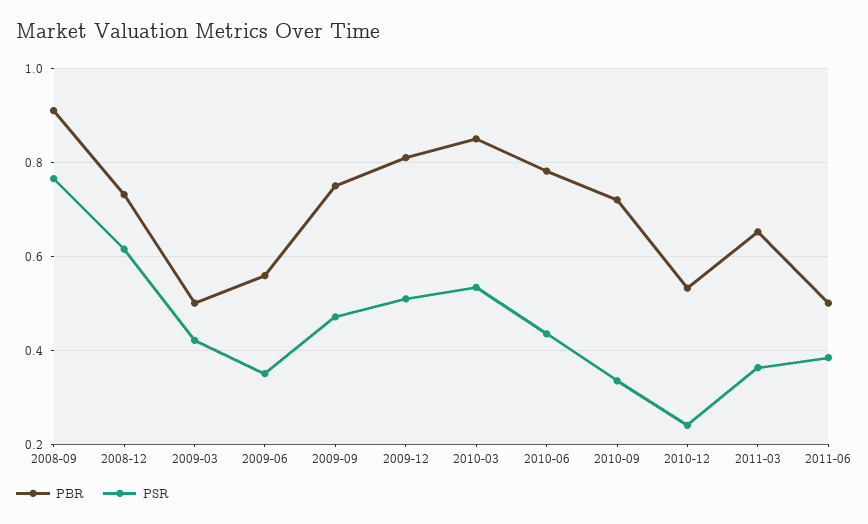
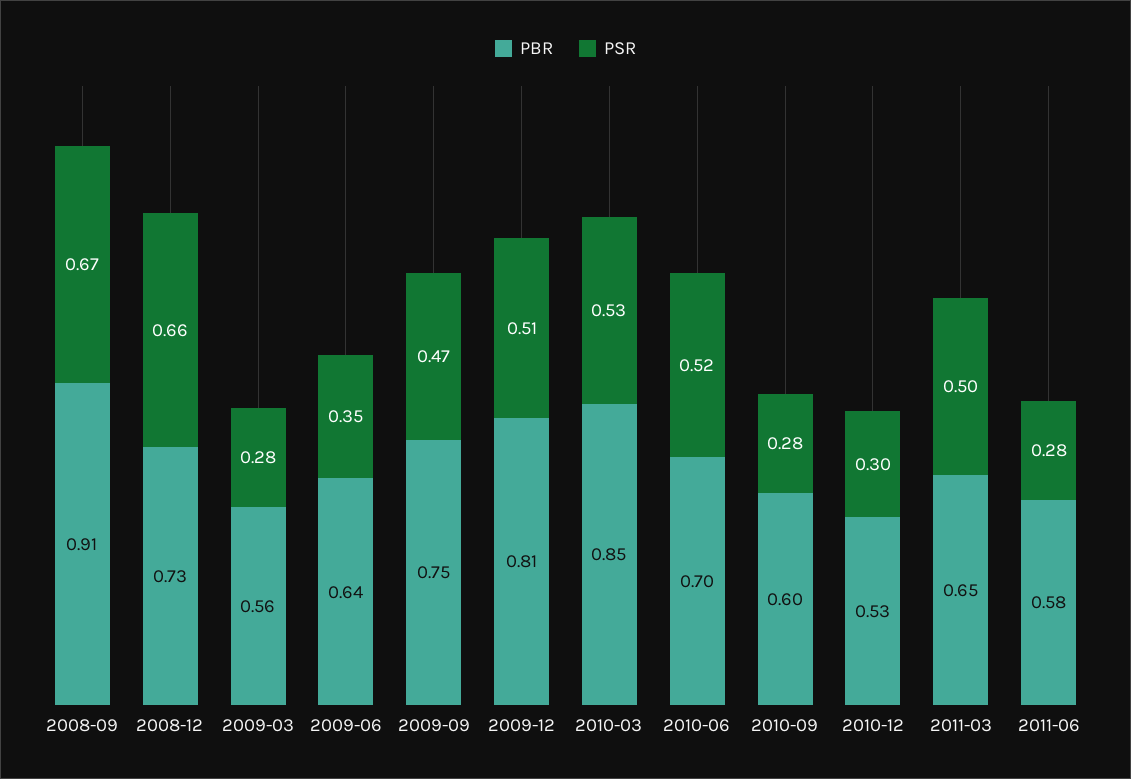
  {
    "PBR": {
      "2008-09": 0.91,
      "2008-12": 0.73,
-     "2009-03": 0.5,
+     "2009-03": 0.56,
-     "2009-06": 0.56,
+     "2009-06": 0.64,
      "2009-09": 0.75,
      "2009-12": 0.81,
      "2010-03": 0.85,
-     "2010-06": 0.78,
+     "2010-06": 0.7,
-     "2010-09": 0.72,
+     "2010-09": 0.6,
      "2010-12": 0.53,
      "2011-03": 0.65,
-     "2011-06": 0.5
+     "2011-06": 0.58
    },
    "PSR": {
-     "2008-09": 0.76,
+     "2008-09": 0.67,
-     "2008-12": 0.62,
+     "2008-12": 0.66,
-     "2009-03": 0.42,
+     "2009-03": 0.28,
      "2009-06": 0.35,
      "2009-09": 0.47,
      "2009-12": 0.51,
      "2010-03": 0.53,
-     "2010-06": 0.44,
+     "2010-06": 0.52,
-     "2010-09": 0.34,
+     "2010-09": 0.28,
-     "2010-12": 0.24,
+     "2010-12": 0.3,
-     "2011-03": 0.36,
+     "2011-03": 0.5,
-     "2011-06": 0.38
+     "2011-06": 0.28
    }
  }

